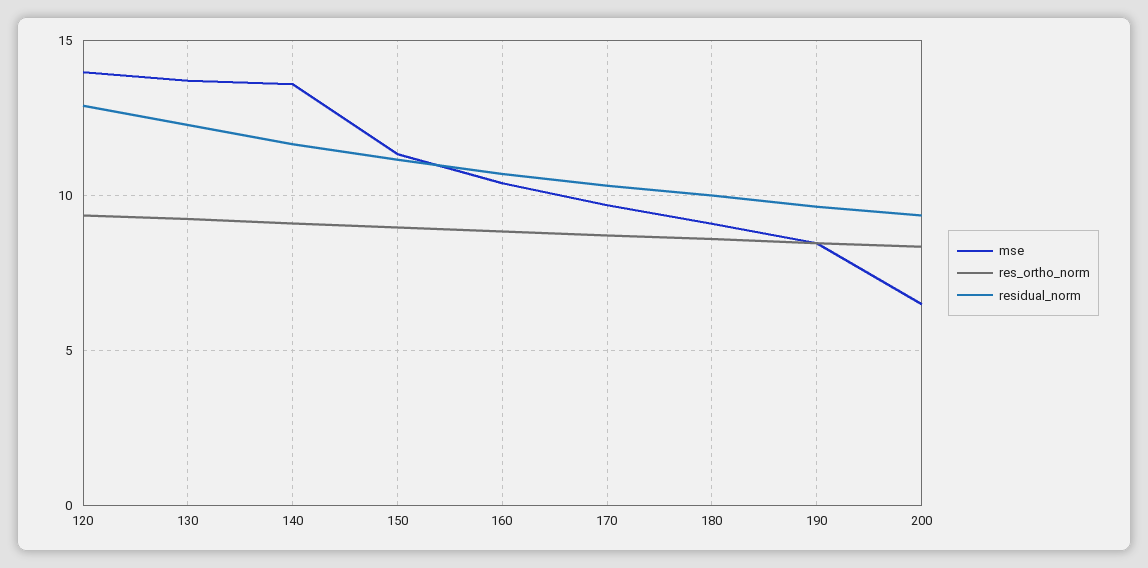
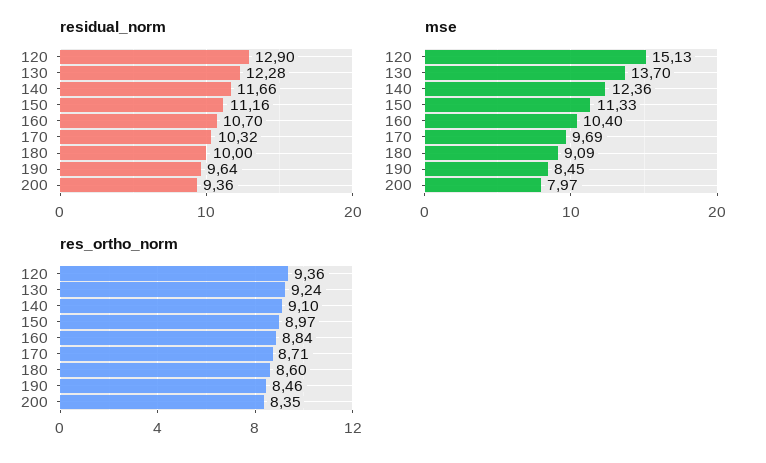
  {
    "mse": {
-     "120": 14,
+     "120": 15.13,
      "130": 13.7,
-     "140": 13.5,
+     "140": 12.36,
      "150": 11.33,
      "160": 10.4,
      "170": 9.69,
      "180": 9.09,
      "190": 8.45,
-     "200": 6.5
+     "200": 7.97
    },
    "res_ortho_norm": {
      "120": 9.36,
      "130": 9.24,
      "140": 9.1,
      "150": 8.97,
      "160": 8.84,
      "170": 8.71,
      "180": 8.6,
      "190": 8.46,
      "200": 8.35
    },
    "residual_norm": {
      "120": 12.9,
      "130": 12.28,
      "140": 11.66,
      "150": 11.16,
      "160": 10.7,
      "170": 10.32,
      "180": 10,
      "190": 9.64,
      "200": 9.36
    }
  }

